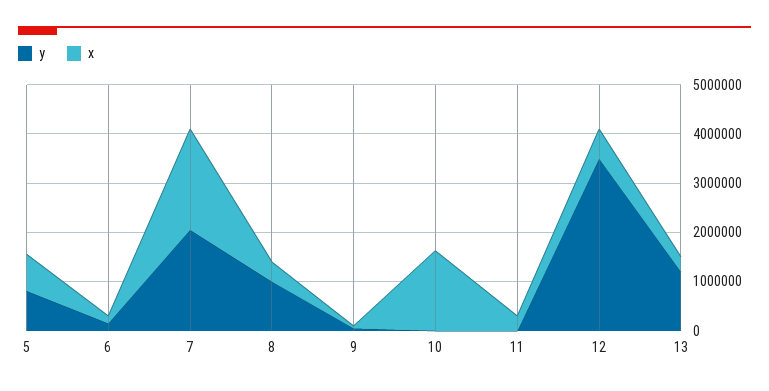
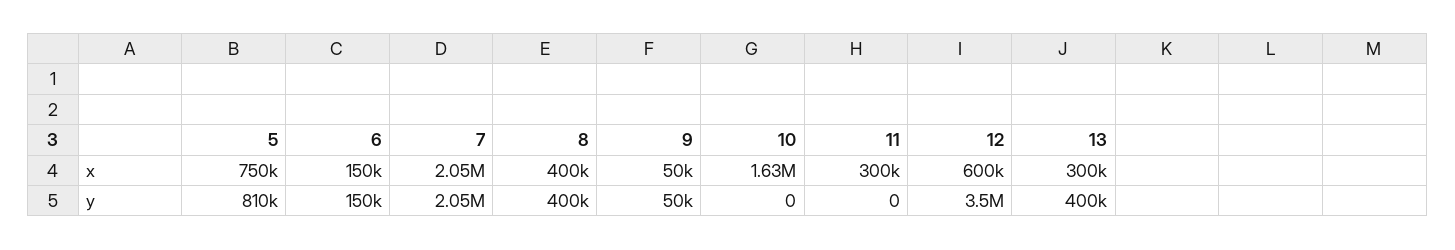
  {
    "y": {
      "5": 810000,
      "6": 150000,
      "7": 2050000,
-     "8": 1000000,
+     "8": 400000,
      "9": 50000,
      "10": 0,
      "11": 0,
      "12": 3500000,
-     "13": 1200000
+     "13": 400000
    },
    "x": {
      "5": 750000,
      "6": 150000,
      "7": 2050000,
      "8": 400000,
      "9": 50000,
      "10": 1630000,
      "11": 300000,
      "12": 600000,
      "13": 300000
    }
  }

